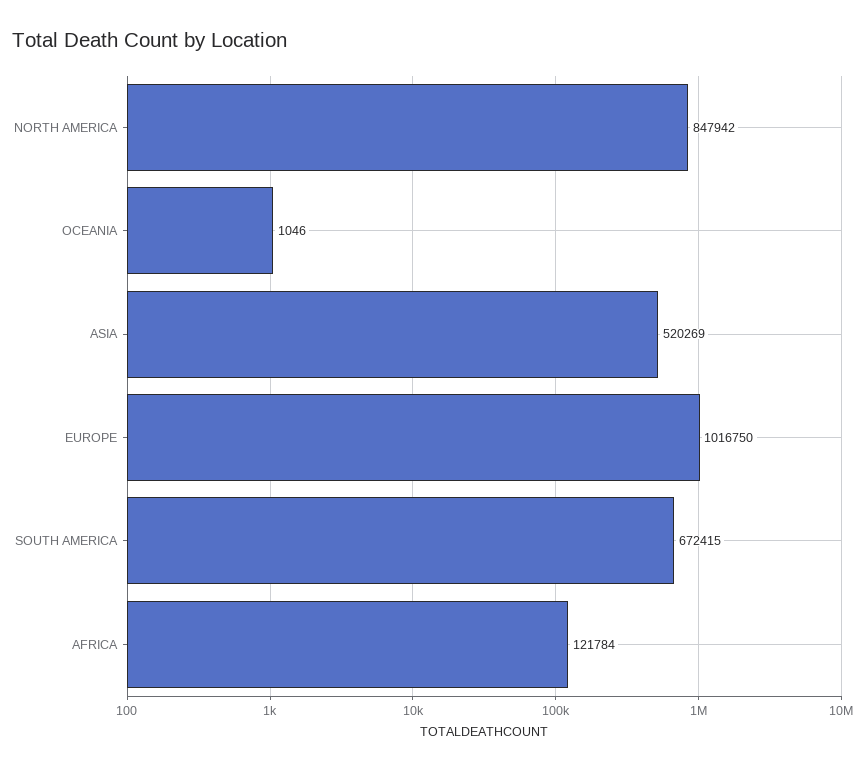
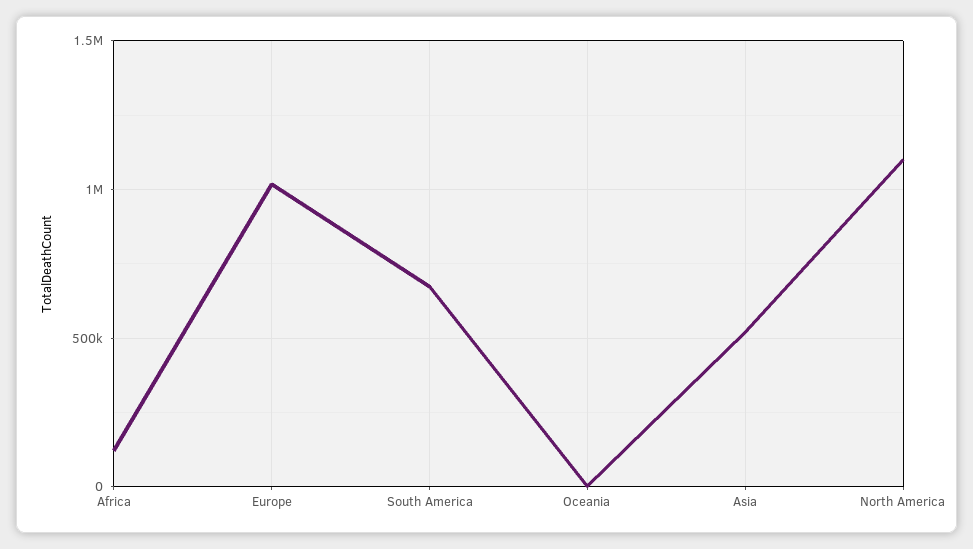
  {
-   "NORTH AMERICA": 847942,
+   "NORTH AMERICA": 1100000,
    "OCEANIA": 1046,
    "ASIA": 520269,
    "EUROPE": 1016750,
    "SOUTH AMERICA": 672415,
    "AFRICA": 121784
  }

